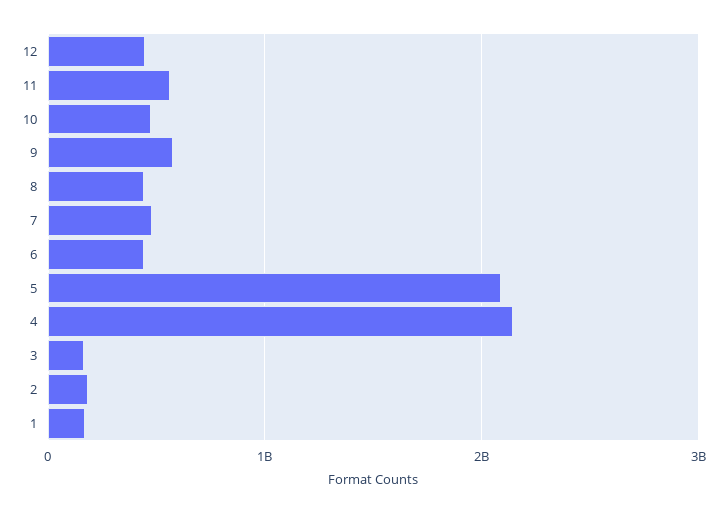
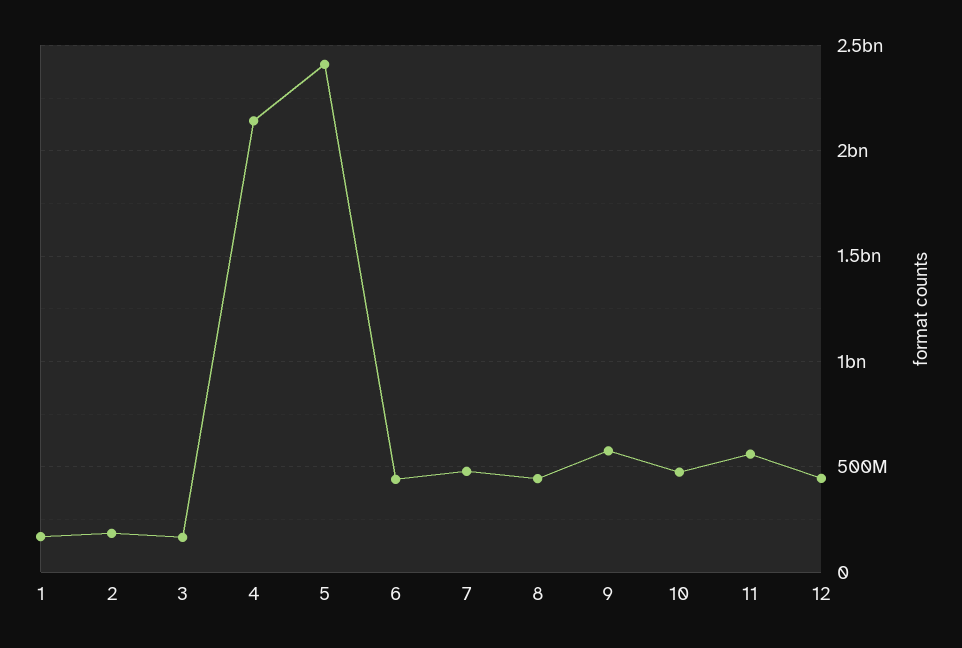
  {
    "12": 450000000,
    "11": 550000000,
    "10": 450000000,
    "9": 600000000,
    "8": 450000000,
    "7": 500000000,
    "6": 450000000,
-   "5": 2100000000,
+   "5": 2400000000,
    "4": 2150000000,
    "3": 150000000,
    "2": 200000000,
    "1": 150000000
  }

